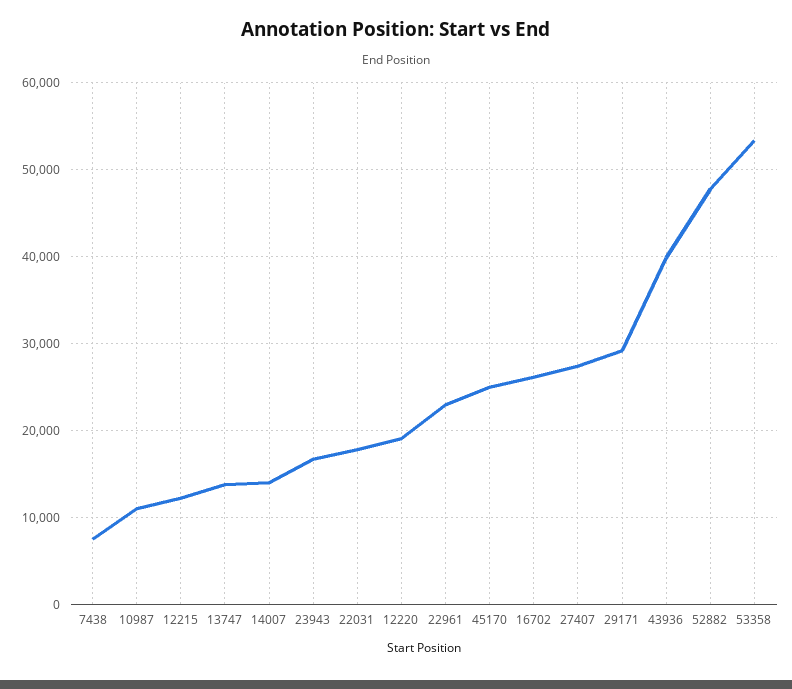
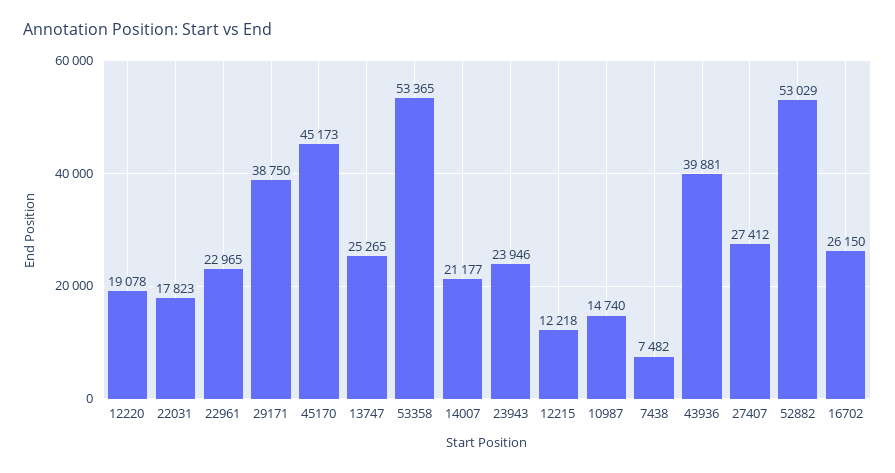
  {
    "7438": 7482,
-   "10987": 11000,
+   "10987": 14740,
    "12215": 12218,
-   "13747": 14000,
+   "13747": 25265,
-   "14007": 14000,
+   "14007": 21177,
-   "23943": 17000,
+   "23943": 23946,
    "22031": 17823,
    "12220": 19078,
    "22961": 22965,
-   "45170": 25000,
+   "45170": 45173,
    "16702": 26150,
    "27407": 27412,
-   "29171": 29000,
+   "29171": 38750,
    "43936": 39881,
-   "52882": 48000,
+   "52882": 53029,
    "53358": 53365
  }

